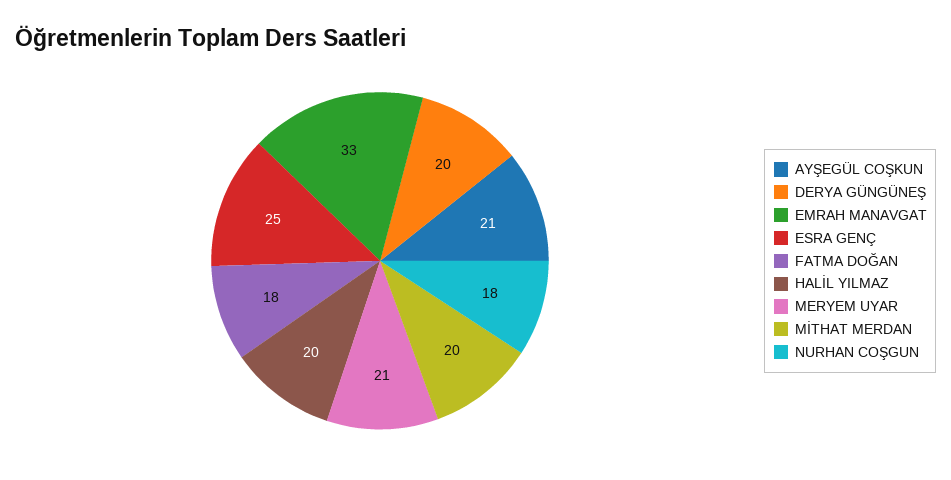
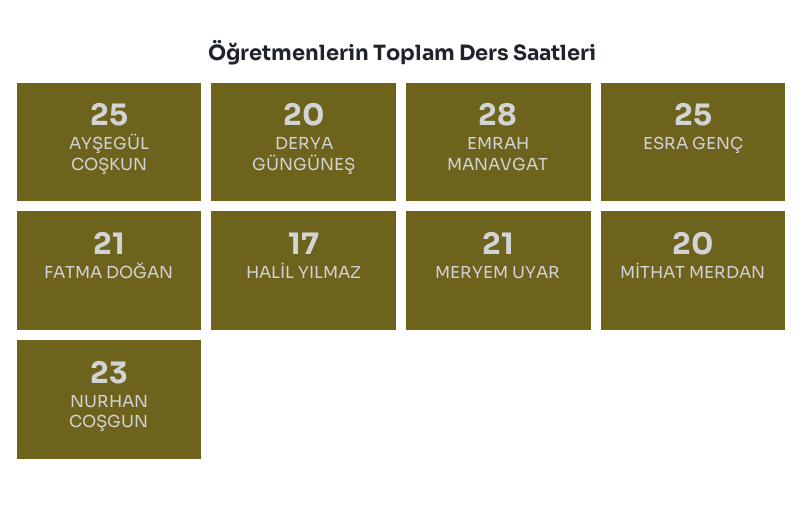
  {
-   "AYŞEGÜL COŞKUN": 21,
+   "AYŞEGÜL COŞKUN": 25,
    "DERYA GÜNGÜNEŞ": 20,
-   "EMRAH MANAVGAT": 33,
+   "EMRAH MANAVGAT": 28,
    "ESRA GENÇ": 25,
-   "FATMA DOĞAN": 18,
+   "FATMA DOĞAN": 21,
-   "HALİL YILMAZ": 20,
+   "HALİL YILMAZ": 17,
    "MERYEM UYAR": 21,
    "MİTHAT MERDAN": 20,
-   "NURHAN COŞGUN": 18
+   "NURHAN COŞGUN": 23
  }

